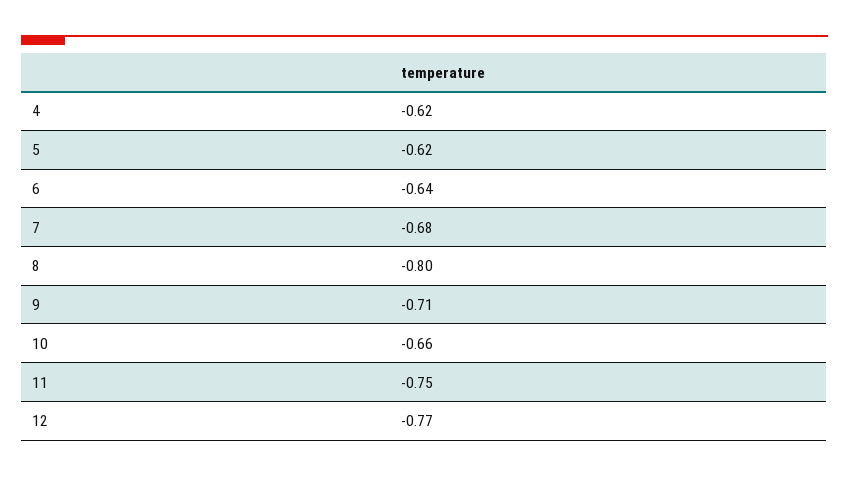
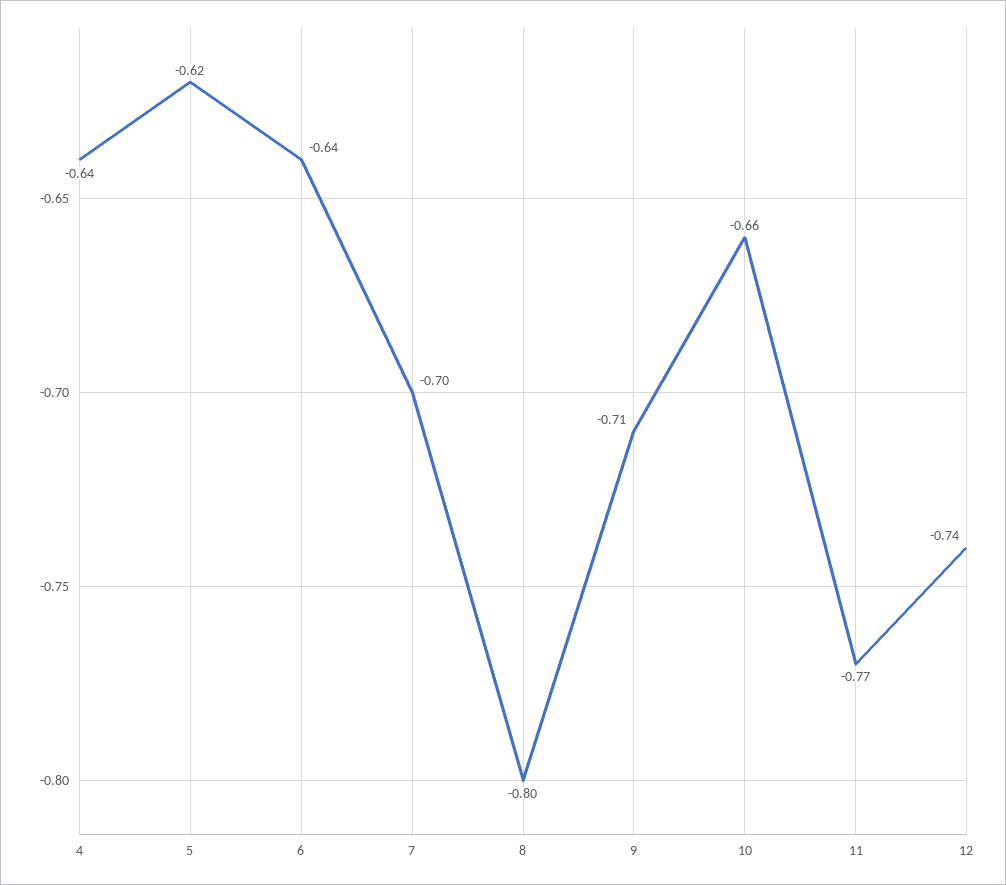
  {
-   "4": -0.62,
+   "4": -0.64,
    "5": -0.62,
    "6": -0.64,
-   "7": -0.68,
+   "7": -0.7,
    "8": -0.8,
    "9": -0.71,
    "10": -0.66,
-   "11": -0.75,
+   "11": -0.77,
-   "12": -0.77
+   "12": -0.74
  }

